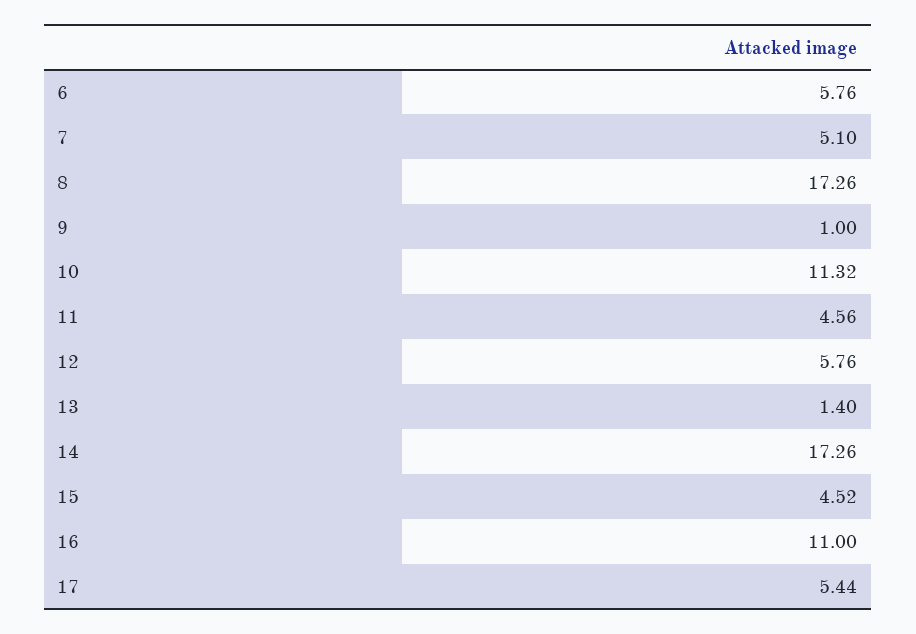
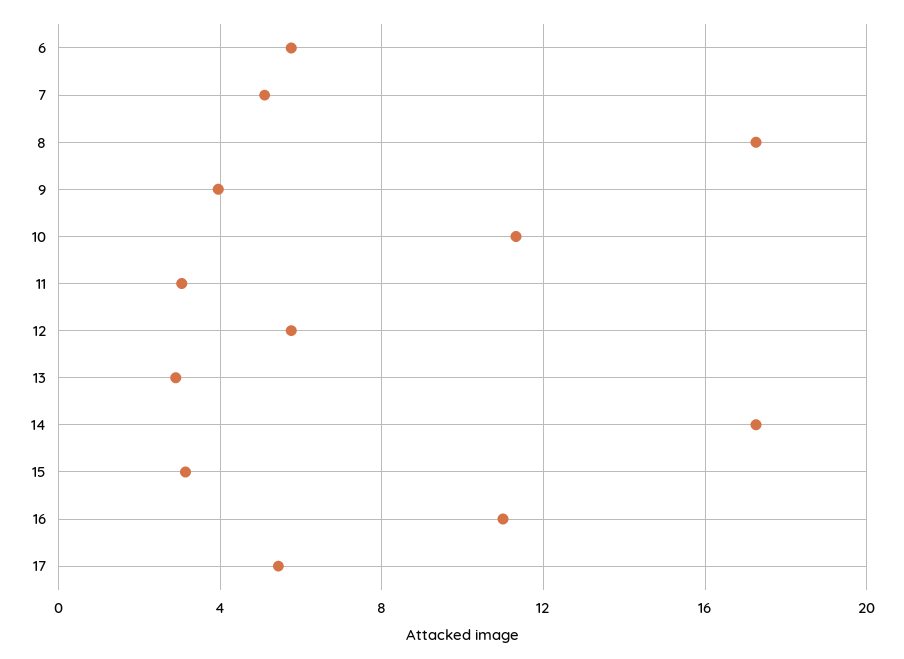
  {
    "6": 5.76,
    "7": 5.1,
    "8": 17.26,
-   "9": 1,
+   "9": 4,
    "10": 11.32,
-   "11": 4.56,
+   "11": 3,
    "12": 5.76,
-   "13": 1.4,
+   "13": 3,
    "14": 17.26,
-   "15": 4.52,
+   "15": 3,
    "16": 11,
    "17": 5.44
  }

